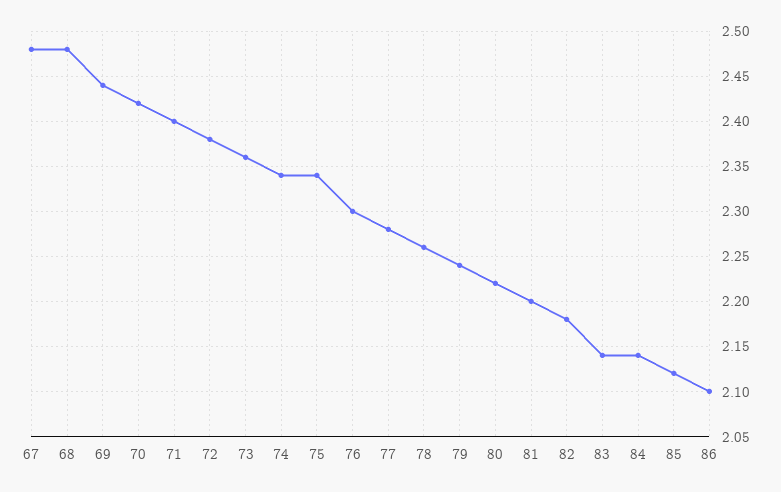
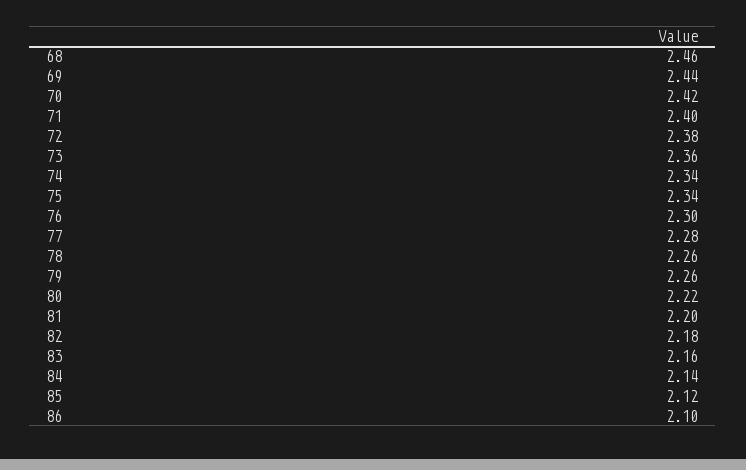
  {
-   "67": 2.48,
-   "68": 2.48,
+   "68": 2.46,
    "69": 2.44,
    "70": 2.42,
    "71": 2.4,
    "72": 2.38,
    "73": 2.36,
    "74": 2.34,
    "75": 2.34,
    "76": 2.3,
    "77": 2.28,
    "78": 2.26,
-   "79": 2.24,
+   "79": 2.26,
    "80": 2.22,
    "81": 2.2,
    "82": 2.18,
-   "83": 2.14,
+   "83": 2.16,
    "84": 2.14,
    "85": 2.12,
    "86": 2.1
  }

